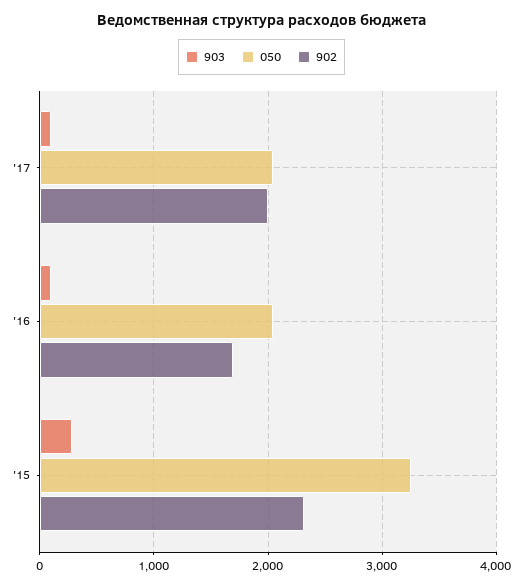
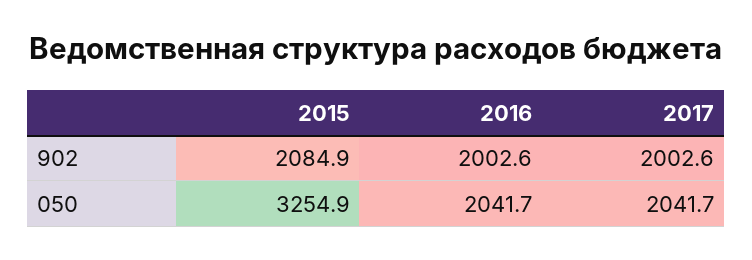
  {
-   "903": {
-     "'17": 100,
-     "'16": 100,
-     "'15": 300
-   },
    "050": {
      "'17": 2041.7,
      "'16": 2041.7,
      "'15": 3254.9
    },
    "902": {
      "'17": 2002.6,
-     "'16": 1700,
+     "'16": 2002.6,
-     "'15": 2300
+     "'15": 2084.9
    }
  }

